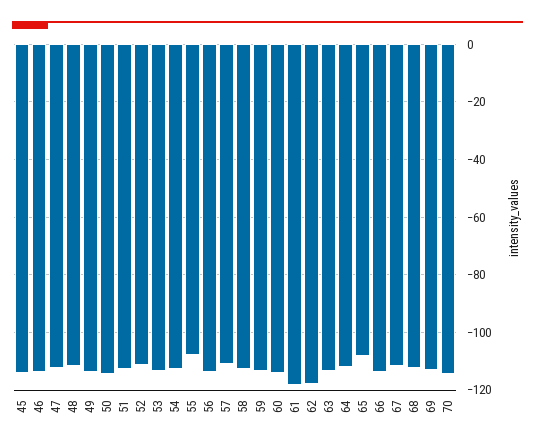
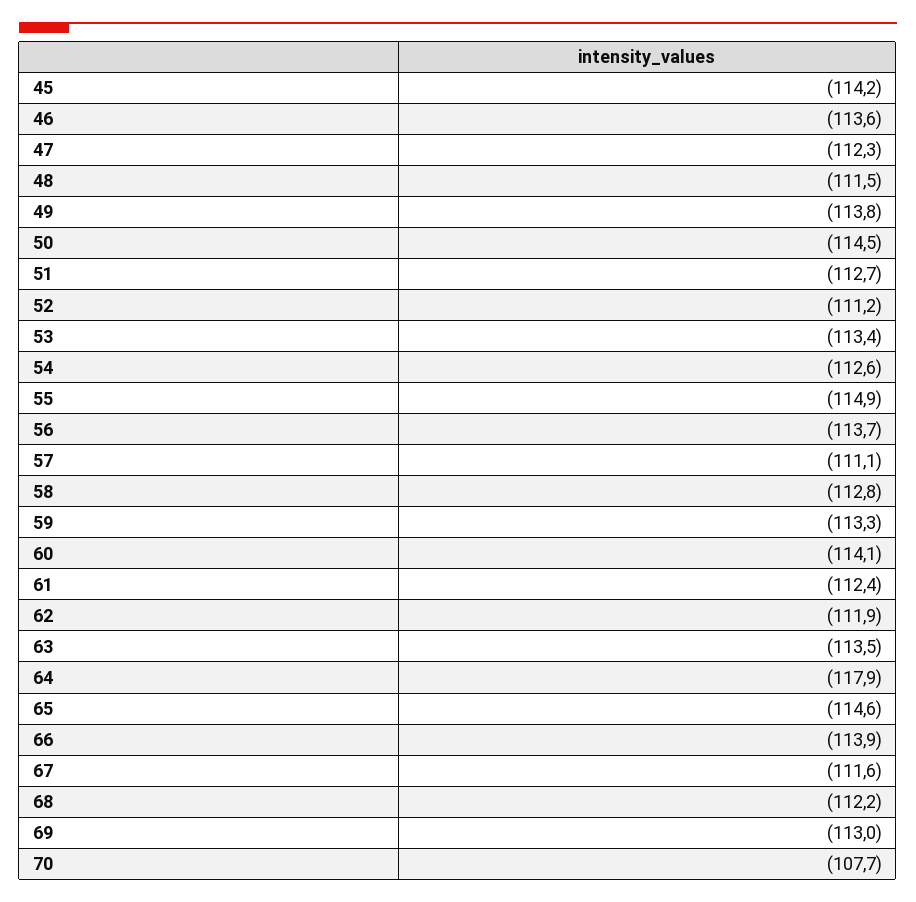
  {
    "45": -114.2,
    "46": -113.6,
    "47": -112.3,
    "48": -111.5,
    "49": -113.8,
    "50": -114.5,
    "51": -112.7,
    "52": -111.2,
    "53": -113.4,
    "54": -112.6,
-   "55": -107.5,
+   "55": -114.9,
    "56": -113.7,
    "57": -111.1,
    "58": -112.8,
    "59": -113.3,
    "60": -114.1,
-   "61": -117.5,
+   "61": -112.4,
-   "62": -117.5,
+   "62": -111.9,
    "63": -113.5,
-   "64": -112.5,
+   "64": -117.9,
-   "65": -107.5,
+   "65": -114.6,
    "66": -113.9,
    "67": -111.6,
    "68": -112.2,
    "69": -113,
-   "70": -115
+   "70": -107.7
  }

